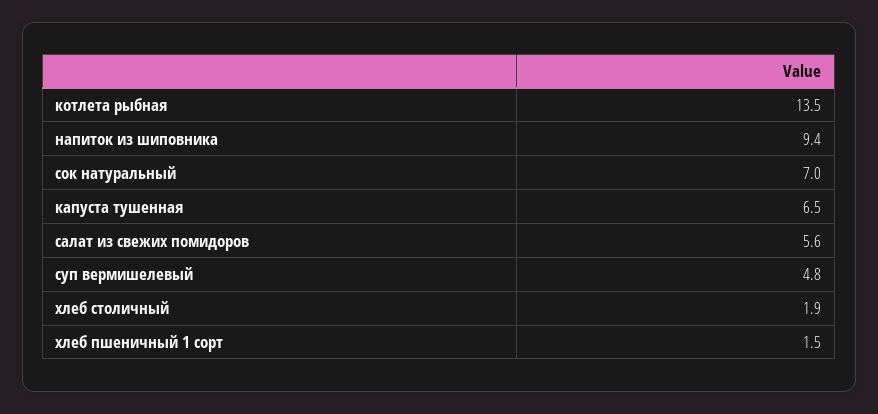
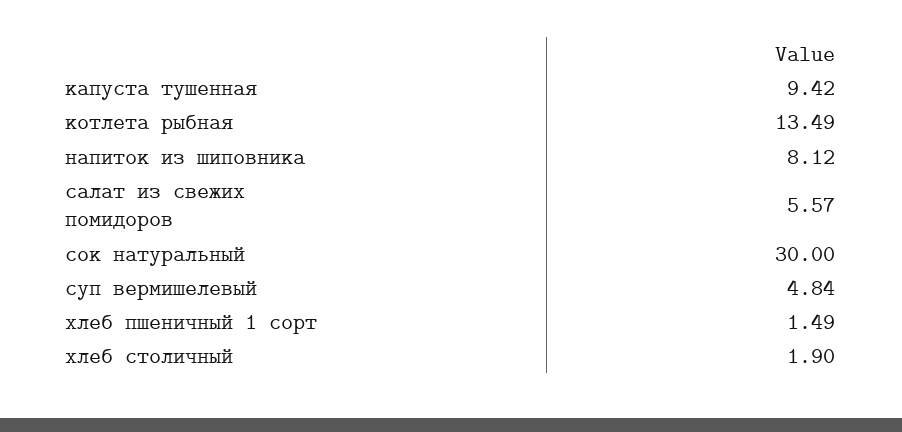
  {
    "котлета рыбная": 13.49,
-   "напиток из шиповника": 9.4,
+   "напиток из шиповника": 8.12,
-   "сок натуральный": 7,
+   "сок натуральный": 30,
-   "капуста тушенная": 6.5,
+   "капуста тушенная": 9.42,
    "салат из свежих помидоров": 5.57,
    "суп вермишелевый": 4.84,
    "хлеб столичный": 1.9,
    "хлеб пшеничный 1 сорт": 1.49
  }

